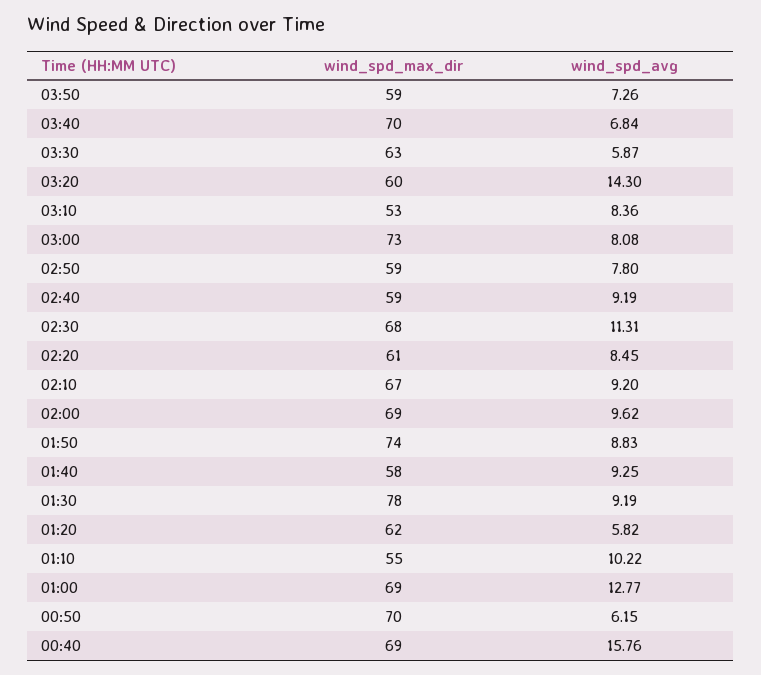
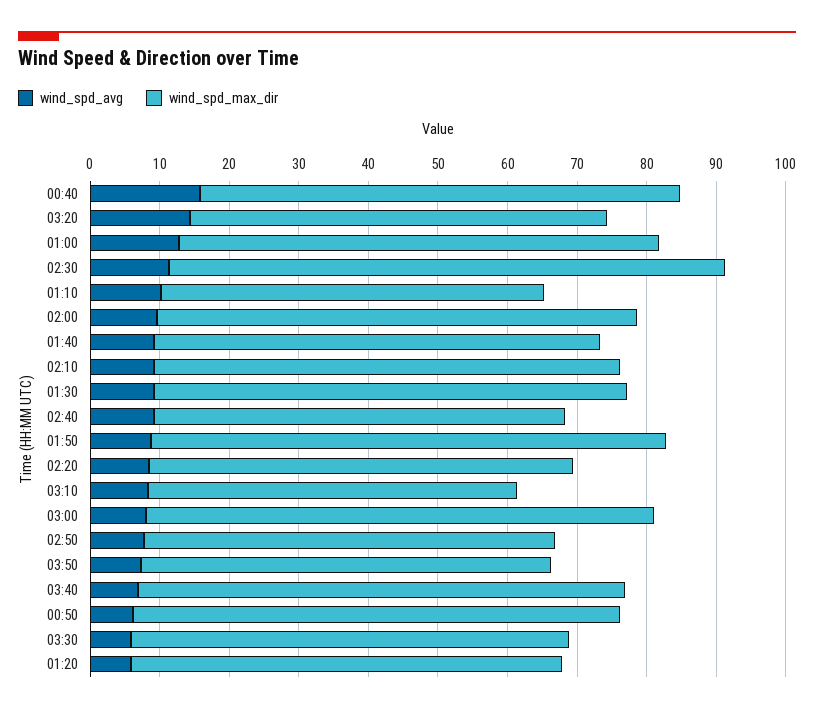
  {
    "wind_spd_max_dir": {
      "03:50": 59,
      "03:40": 70,
      "03:30": 63,
      "03:20": 60,
      "03:10": 53,
      "03:00": 73,
      "02:50": 59,
      "02:40": 59,
-     "02:30": 68,
+     "02:30": 80,
      "02:20": 61,
      "02:10": 67,
      "02:00": 69,
      "01:50": 74,
-     "01:40": 58,
+     "01:40": 64,
-     "01:30": 78,
+     "01:30": 68,
      "01:20": 62,
      "01:10": 55,
      "01:00": 69,
      "00:50": 70,
      "00:40": 69
    },
    "wind_spd_avg": {
      "03:50": 7.26,
      "03:40": 6.84,
      "03:30": 5.87,
      "03:20": 14.3,
      "03:10": 8.36,
      "03:00": 8.08,
      "02:50": 7.8,
      "02:40": 9.19,
      "02:30": 11.31,
      "02:20": 8.45,
      "02:10": 9.2,
      "02:00": 9.62,
      "01:50": 8.83,
      "01:40": 9.25,
      "01:30": 9.19,
      "01:20": 5.82,
      "01:10": 10.22,
      "01:00": 12.77,
      "00:50": 6.15,
      "00:40": 15.76
    }
  }

